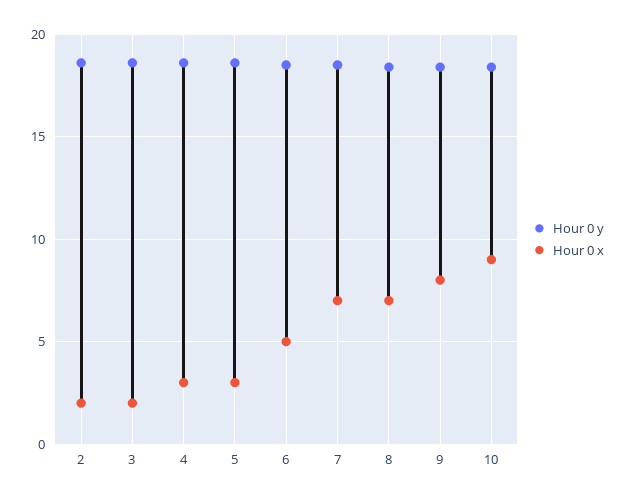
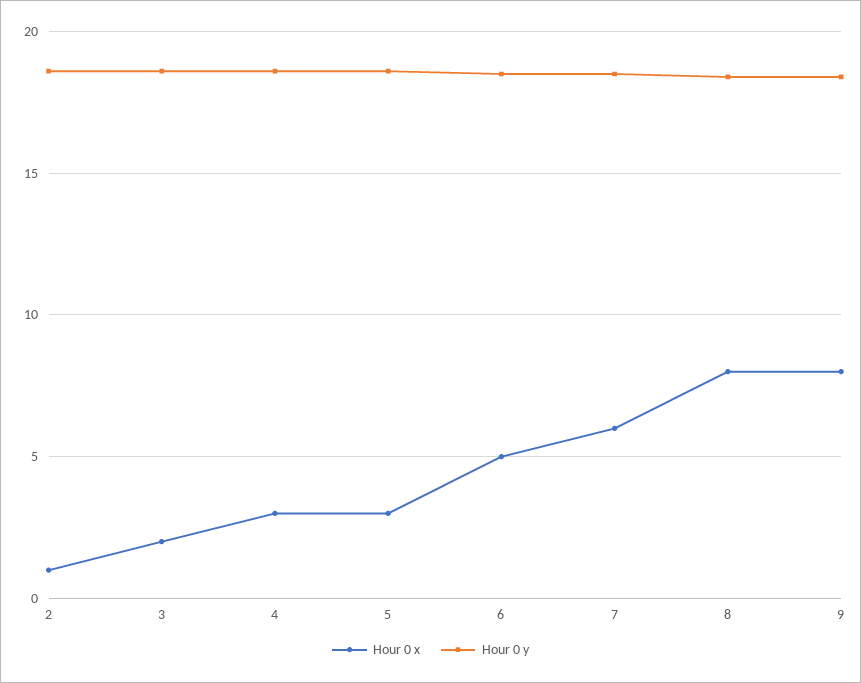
  {
    "Hour 0 y": {
      "2": 18.5,
      "3": 18.5,
      "4": 18.5,
      "5": 18.5,
      "6": 18.5,
      "7": 18.5,
      "8": 18.5,
-     "9": 18.5,
+     "9": 18.5
-     "10": 18.5
    },
    "Hour 0 x": {
-     "2": 2,
+     "2": 1,
      "3": 2,
      "4": 3,
      "5": 3,
      "6": 5,
-     "7": 7,
+     "7": 6,
-     "8": 7,
+     "8": 8,
-     "9": 8,
+     "9": 8
-     "10": 9
    }
  }

